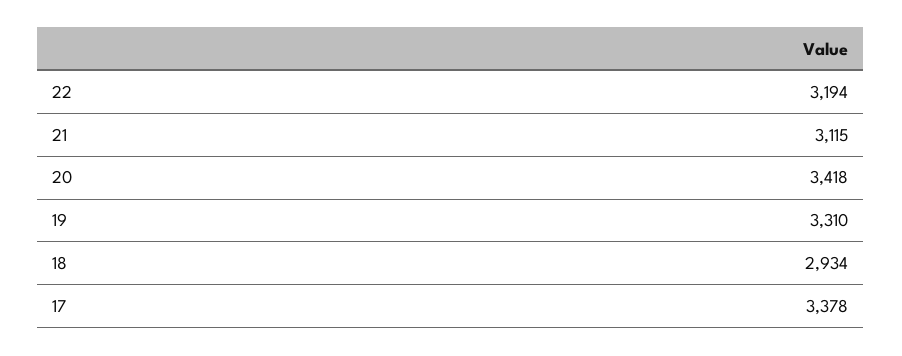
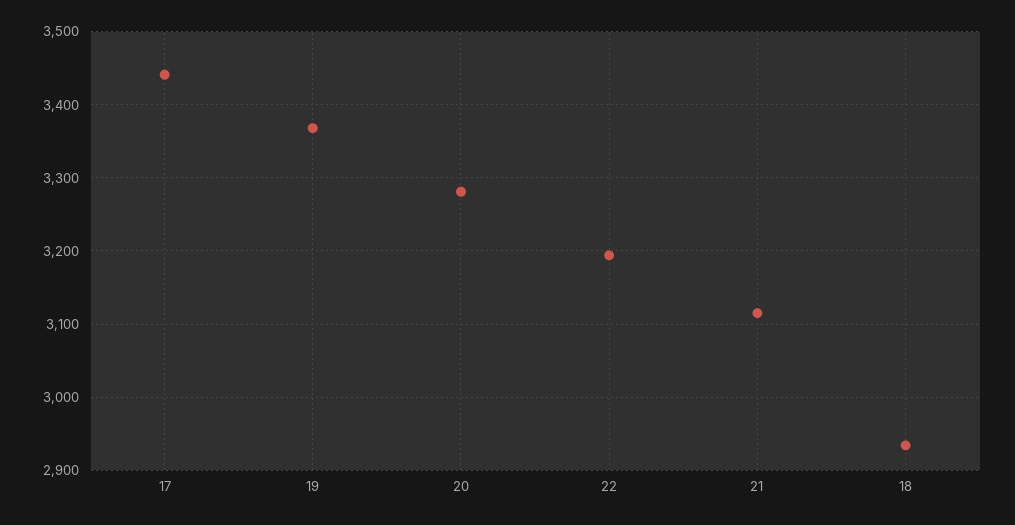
  {
    "22": 3194,
    "21": 3115,
-   "20": 3418,
+   "20": 3280,
-   "19": 3310,
+   "19": 3370,
    "18": 2934,
-   "17": 3378
+   "17": 3440
  }

